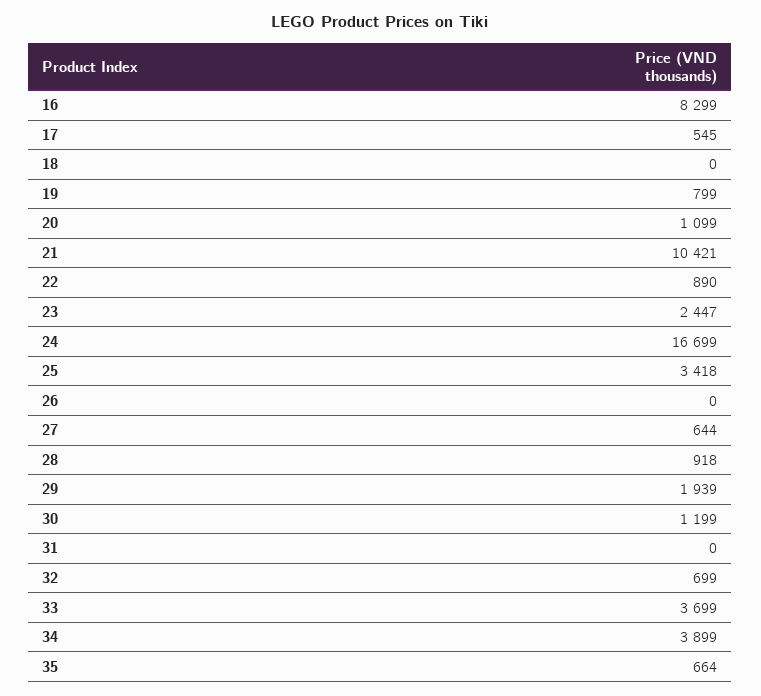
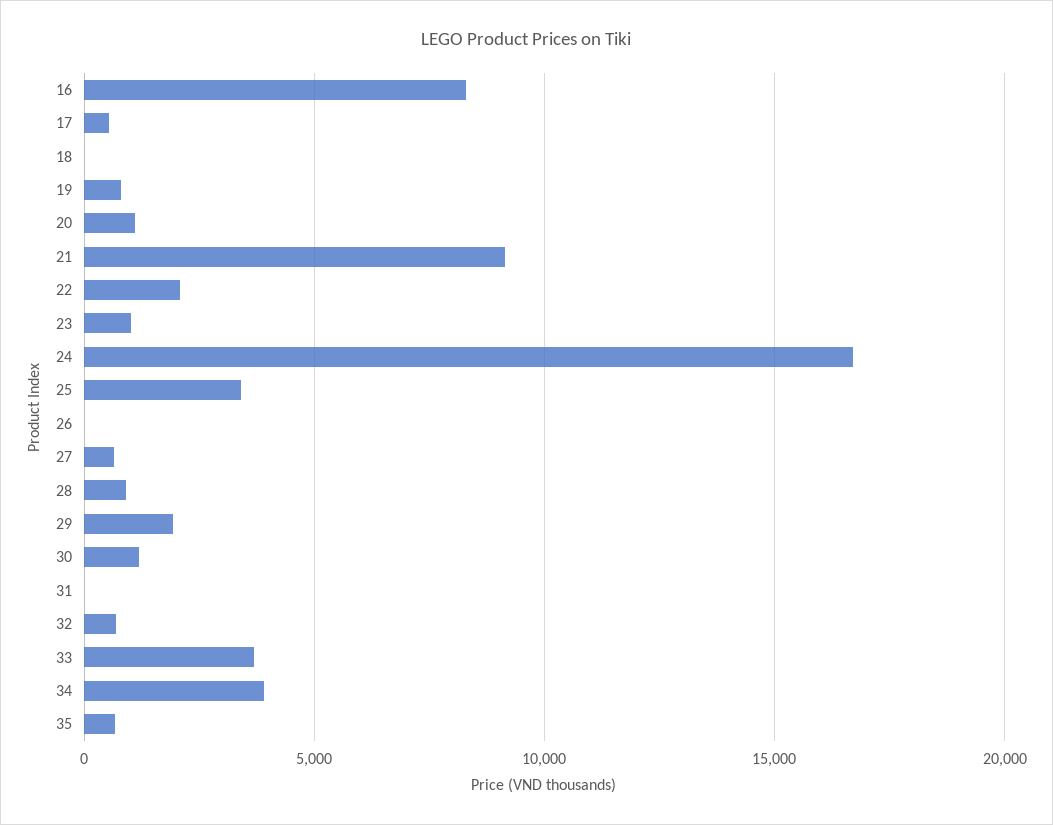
  {
    "16": 8299,
    "17": 545,
    "18": 0,
    "19": 799,
    "20": 1099,
-   "21": 10421,
+   "21": 9000,
-   "22": 890,
+   "22": 2000,
-   "23": 2447,
+   "23": 1000,
    "24": 16699,
    "25": 3418,
    "26": 0,
    "27": 644,
    "28": 918,
    "29": 1939,
    "30": 1199,
    "31": 0,
    "32": 699,
    "33": 3699,
    "34": 3899,
    "35": 664
  }

